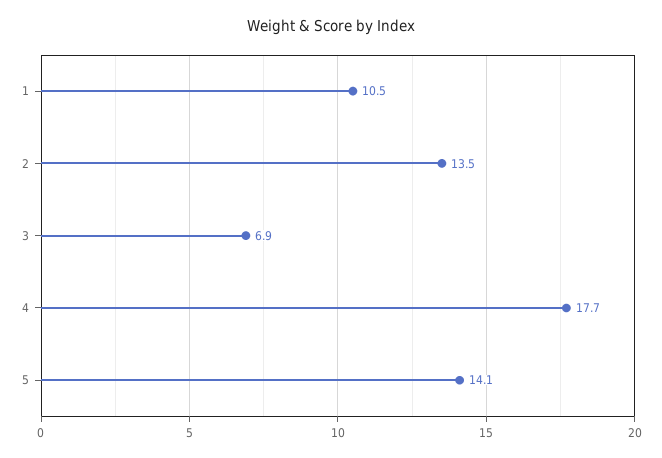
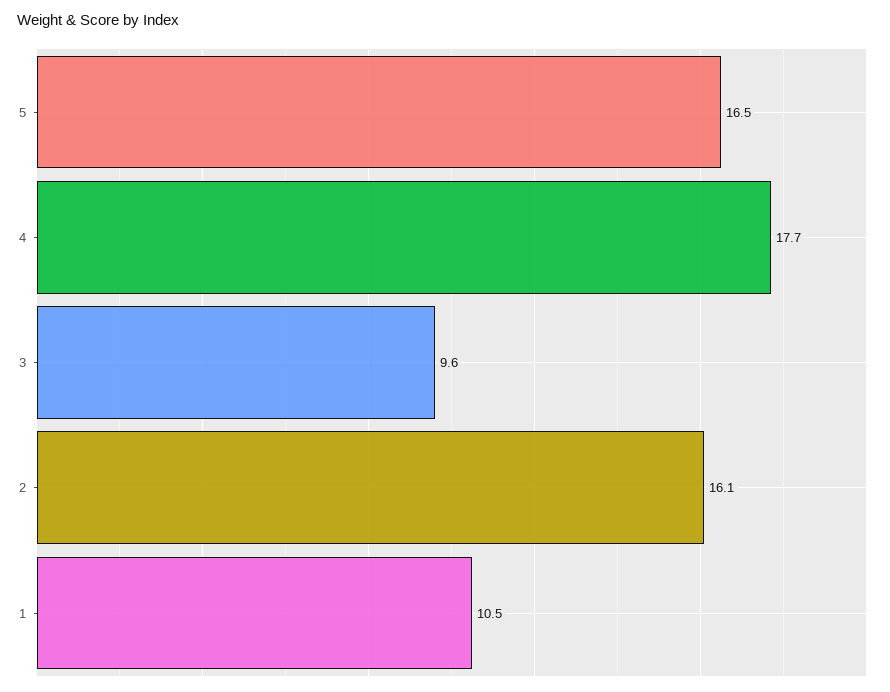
  {
    "1": 10.5,
-   "2": 13.5,
+   "2": 16.1,
-   "3": 6.9,
+   "3": 9.6,
    "4": 17.7,
-   "5": 14.1
+   "5": 16.5
  }

